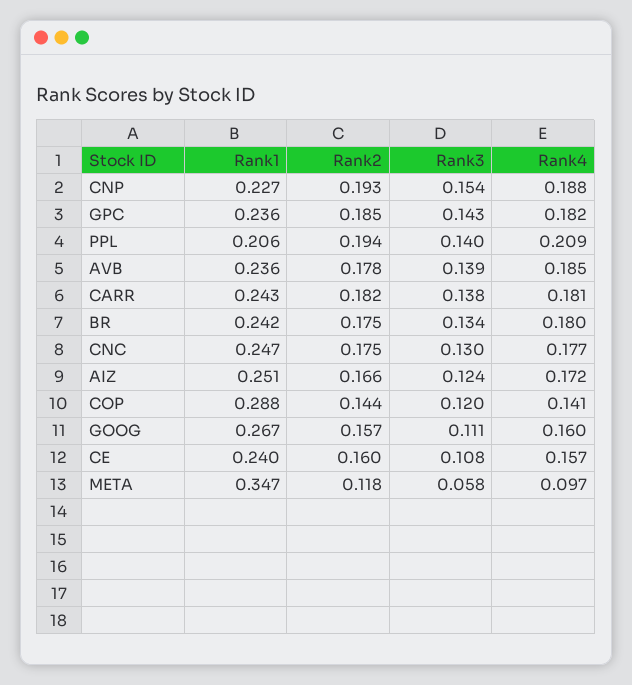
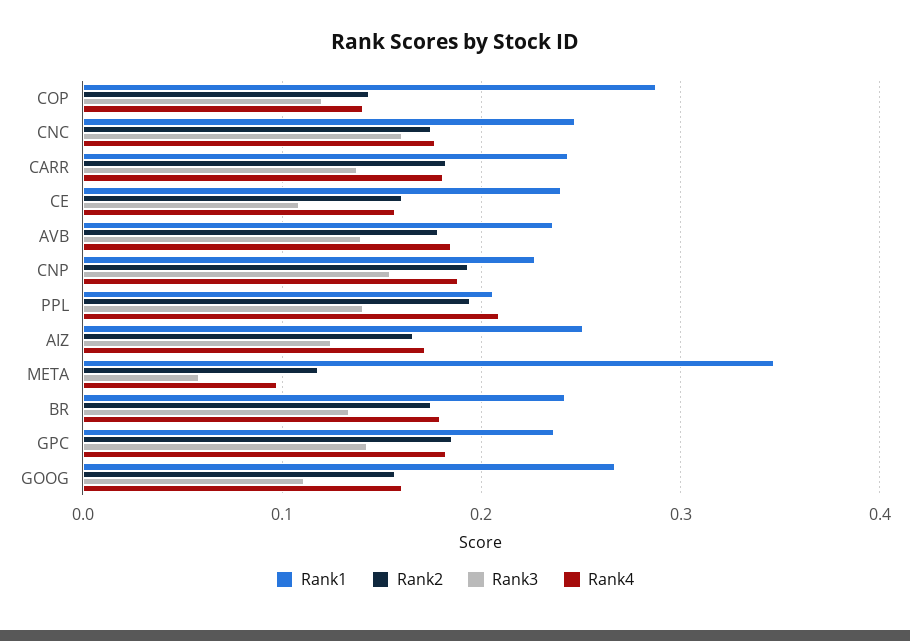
  {
    "Rank1": {
      "CNP": 0.227,
      "GPC": 0.236,
      "PPL": 0.206,
      "AVB": 0.236,
      "CARR": 0.243,
      "BR": 0.242,
      "CNC": 0.247,
      "AIZ": 0.251,
      "COP": 0.288,
      "GOOG": 0.267,
      "CE": 0.24,
      "META": 0.347
    },
    "Rank2": {
      "CNP": 0.193,
      "GPC": 0.185,
      "PPL": 0.194,
      "AVB": 0.178,
      "CARR": 0.182,
      "BR": 0.175,
      "CNC": 0.175,
      "AIZ": 0.166,
      "COP": 0.144,
      "GOOG": 0.157,
      "CE": 0.16,
      "META": 0.118
    },
    "Rank3": {
      "CNP": 0.154,
      "GPC": 0.143,
      "PPL": 0.14,
      "AVB": 0.139,
      "CARR": 0.138,
      "BR": 0.134,
-     "CNC": 0.13,
+     "CNC": 0.16,
      "AIZ": 0.124,
      "COP": 0.12,
      "GOOG": 0.111,
      "CE": 0.108,
      "META": 0.058
    },
    "Rank4": {
      "CNP": 0.188,
      "GPC": 0.182,
      "PPL": 0.209,
      "AVB": 0.185,
      "CARR": 0.181,
      "BR": 0.18,
      "CNC": 0.177,
      "AIZ": 0.172,
      "COP": 0.141,
      "GOOG": 0.16,
      "CE": 0.157,
      "META": 0.097
    }
  }

